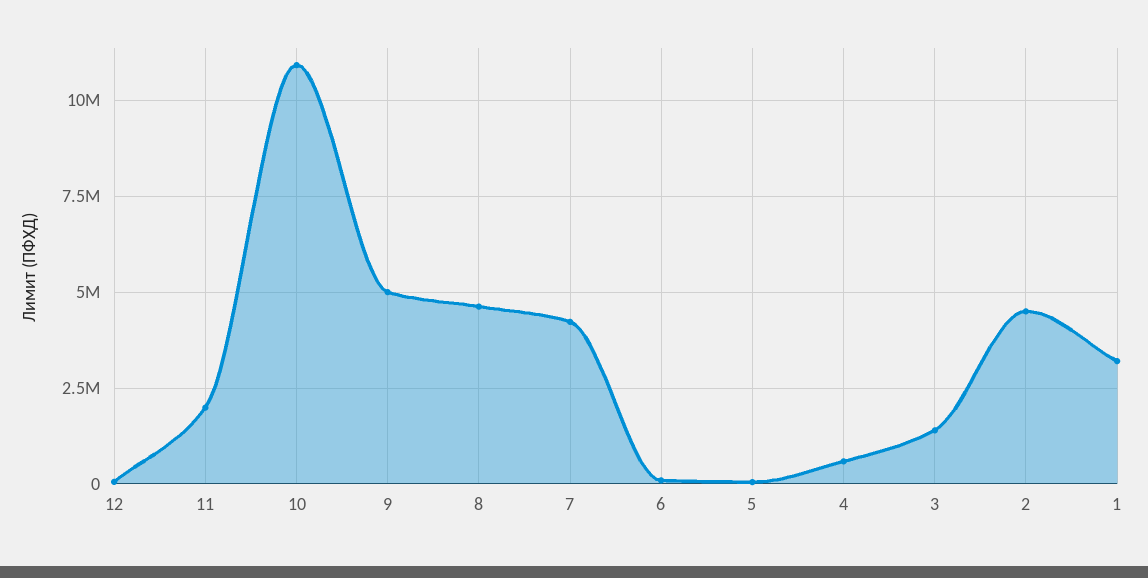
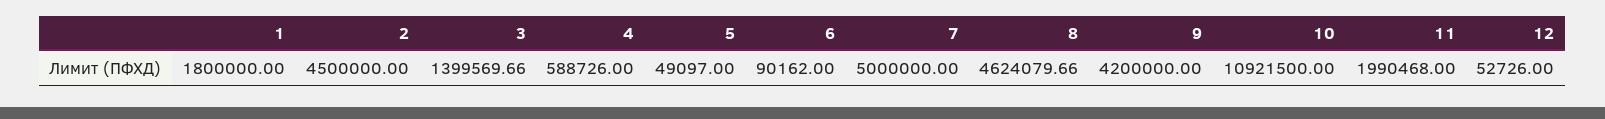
  {
    "12": 52726,
    "11": 1990468,
    "10": 10921500,
-   "9": 5000000,
+   "9": 4200000,
    "8": 4624079.66,
-   "7": 4250000,
+   "7": 5000000,
    "6": 90162,
    "5": 49097,
    "4": 588726,
    "3": 1399569.66,
    "2": 4500000,
-   "1": 3250000
+   "1": 1800000
  }

